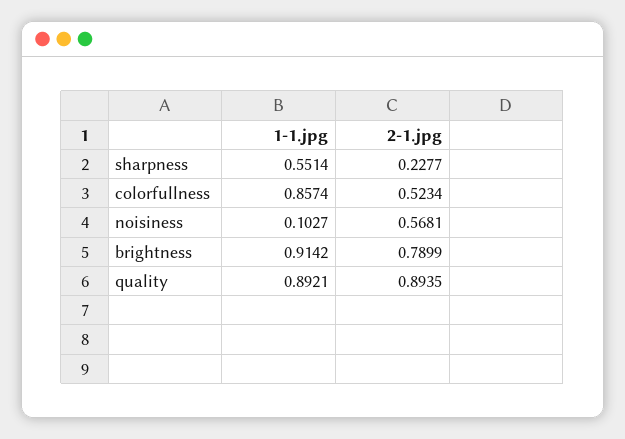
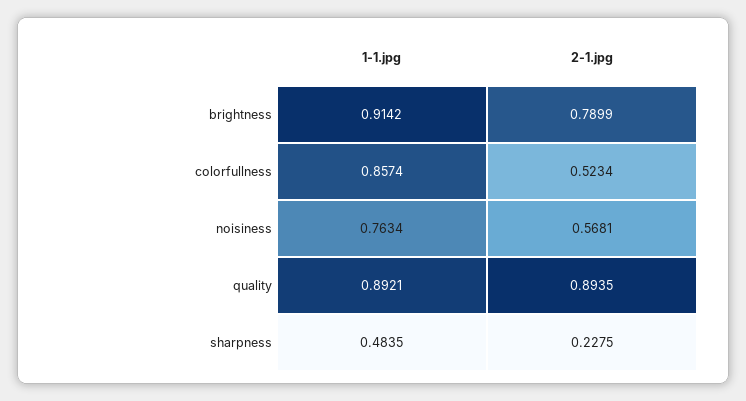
  {
    "1-1.jpg": {
-     "sharpness": 0.5514,
+     "sharpness": 0.4835,
      "colorfullness": 0.8574,
-     "noisiness": 0.1027,
+     "noisiness": 0.7634,
      "brightness": 0.9142,
      "quality": 0.8921
    },
    "2-1.jpg": {
-     "sharpness": 0.2277,
+     "sharpness": 0.2275,
      "colorfullness": 0.5234,
      "noisiness": 0.5681,
      "brightness": 0.7899,
      "quality": 0.8935
    }
  }

